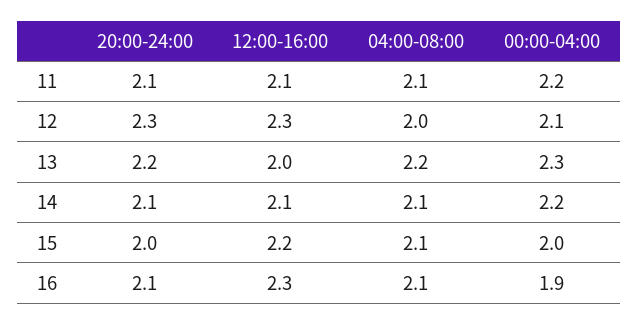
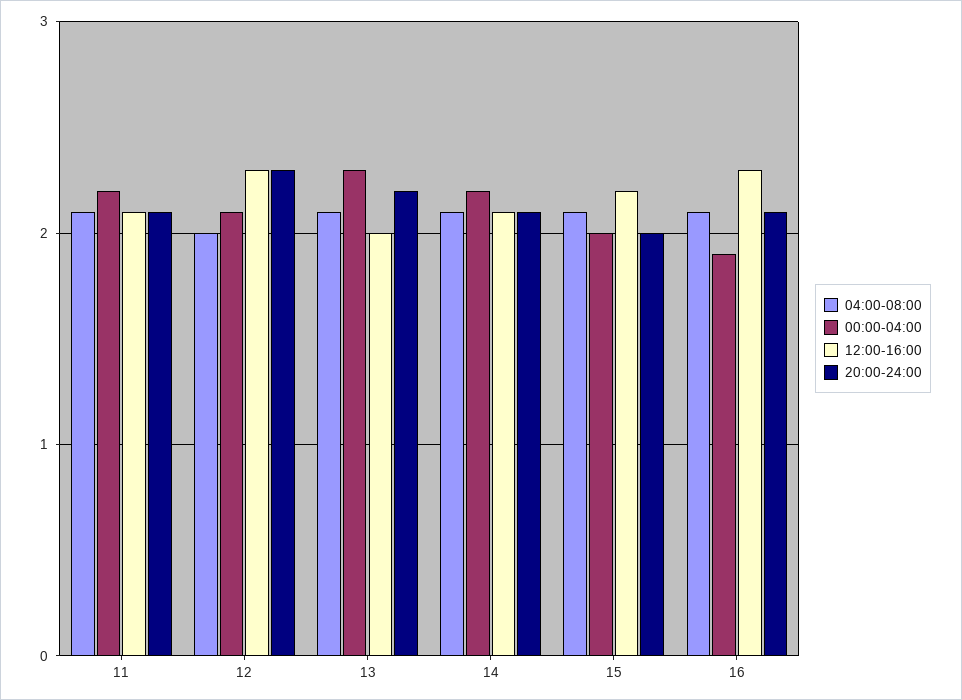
  {
    "20:00-24:00": {
      "11": 2.1,
      "12": 2.3,
      "13": 2.2,
      "14": 2.1,
      "15": 2,
      "16": 2.1
    },
    "12:00-16:00": {
      "11": 2.1,
      "12": 2.3,
      "13": 2,
      "14": 2.1,
      "15": 2.2,
      "16": 2.3
    },
    "04:00-08:00": {
      "11": 2.1,
      "12": 2,
-     "13": 2.2,
+     "13": 2.1,
      "14": 2.1,
      "15": 2.1,
      "16": 2.1
    },
    "00:00-04:00": {
      "11": 2.2,
      "12": 2.1,
      "13": 2.3,
      "14": 2.2,
      "15": 2,
      "16": 1.9
    }
  }

